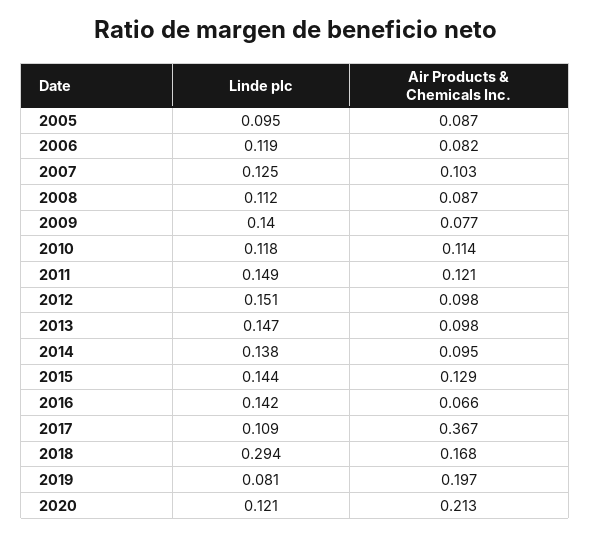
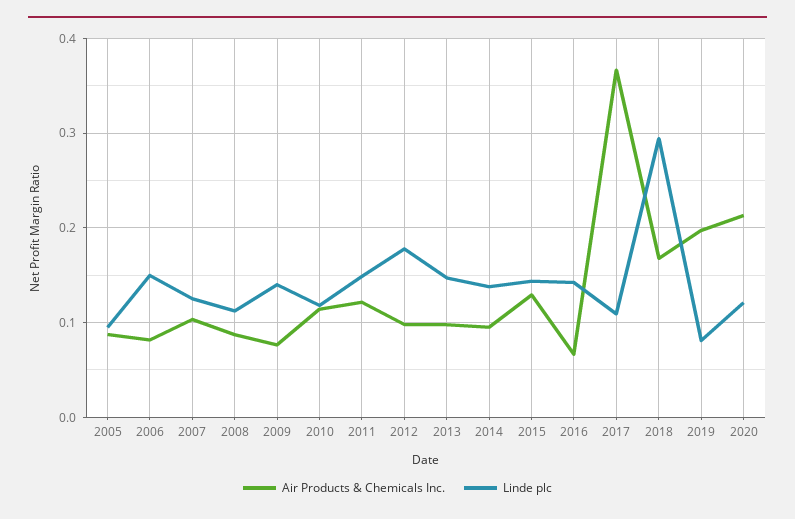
  {
    "Linde plc": {
      "2005": 0.095,
-     "2006": 0.119,
+     "2006": 0.15,
      "2007": 0.125,
      "2008": 0.112,
      "2009": 0.14,
      "2010": 0.118,
      "2011": 0.149,
-     "2012": 0.151,
+     "2012": 0.18,
      "2013": 0.147,
      "2014": 0.138,
      "2015": 0.144,
      "2016": 0.142,
      "2017": 0.109,
      "2018": 0.294,
      "2019": 0.081,
      "2020": 0.121
    },
    "Air Products & Chemicals Inc.": {
      "2005": 0.087,
      "2006": 0.082,
      "2007": 0.103,
      "2008": 0.087,
      "2009": 0.077,
      "2010": 0.114,
      "2011": 0.121,
      "2012": 0.098,
      "2013": 0.098,
      "2014": 0.095,
      "2015": 0.129,
      "2016": 0.066,
      "2017": 0.367,
      "2018": 0.168,
      "2019": 0.197,
      "2020": 0.213
    }
  }

